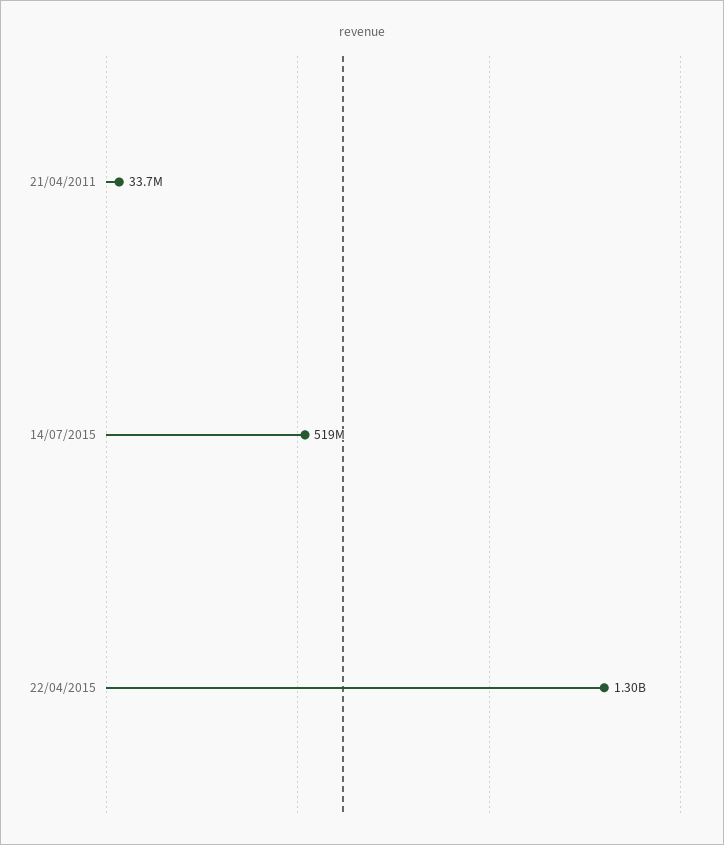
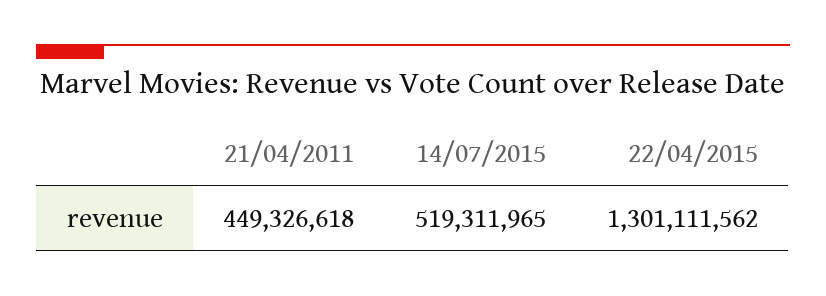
  {
-   "21/04/2011": 33700000,
+   "21/04/2011": 449326618,
    "14/07/2015": 519311965,
    "22/04/2015": 1301111562
  }

